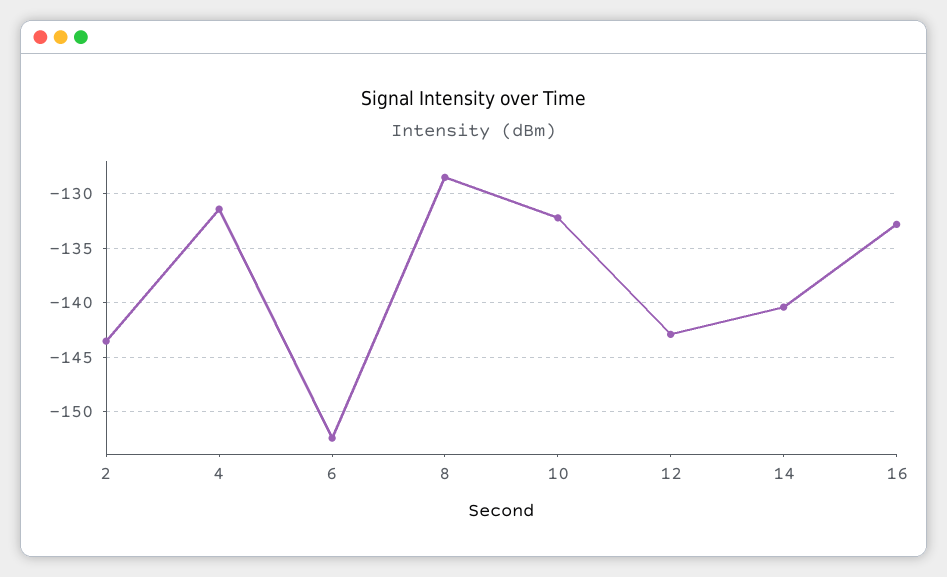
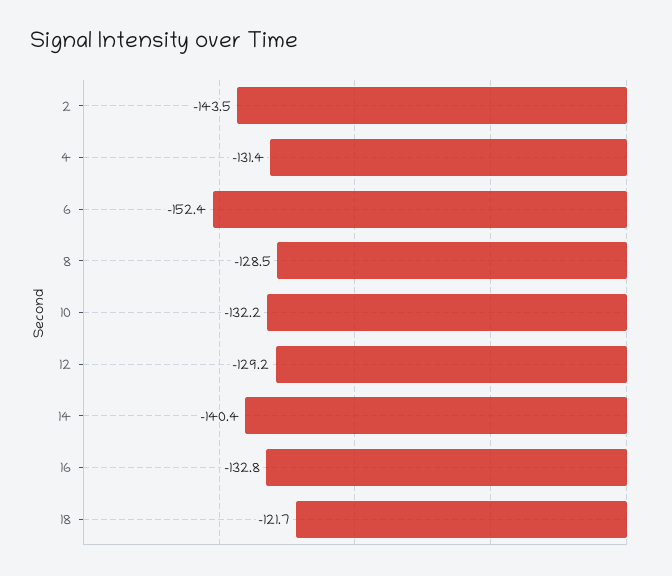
  {
    "2": -143.5,
    "4": -131.4,
    "6": -152.4,
    "8": -128.5,
    "10": -132.2,
-   "12": -143,
+   "12": -129.2,
    "14": -140.4,
-   "16": -132.8
+   "16": -132.8,
+   "18": -121.7
  }

